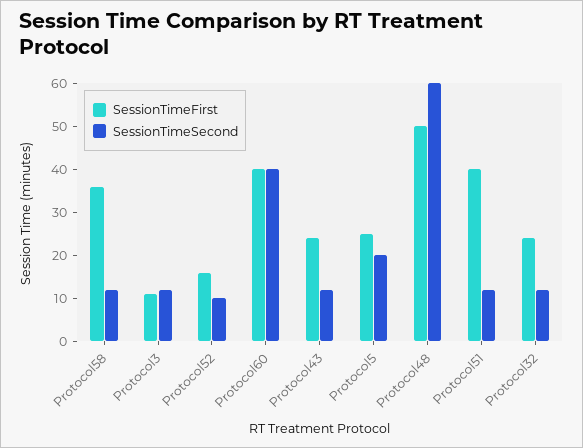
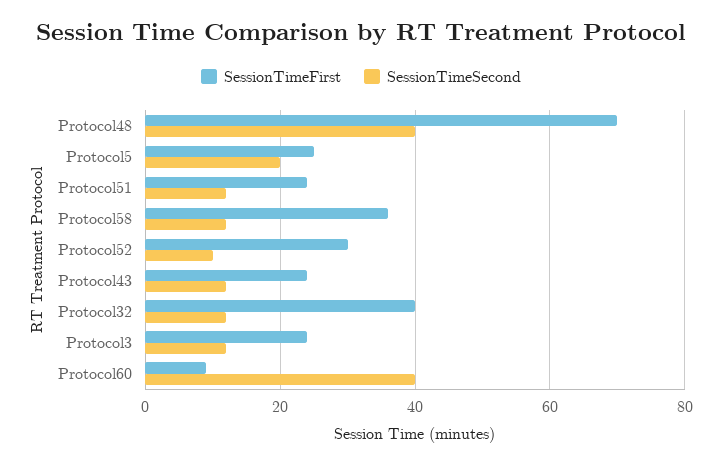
  {
    "SessionTimeFirst": {
      "Protocol58": 35,
-     "Protocol3": 10,
+     "Protocol3": 25,
-     "Protocol52": 15,
+     "Protocol52": 30,
-     "Protocol60": 40,
+     "Protocol60": 10,
      "Protocol43": 25,
      "Protocol5": 25,
-     "Protocol48": 50,
+     "Protocol48": 70,
-     "Protocol51": 40,
+     "Protocol51": 25,
-     "Protocol32": 25
+     "Protocol32": 40
    },
    "SessionTimeSecond": {
      "Protocol58": 10,
      "Protocol3": 10,
      "Protocol52": 10,
      "Protocol60": 40,
      "Protocol43": 10,
      "Protocol5": 20,
-     "Protocol48": 60,
+     "Protocol48": 40,
      "Protocol51": 10,
      "Protocol32": 10
    }
  }

